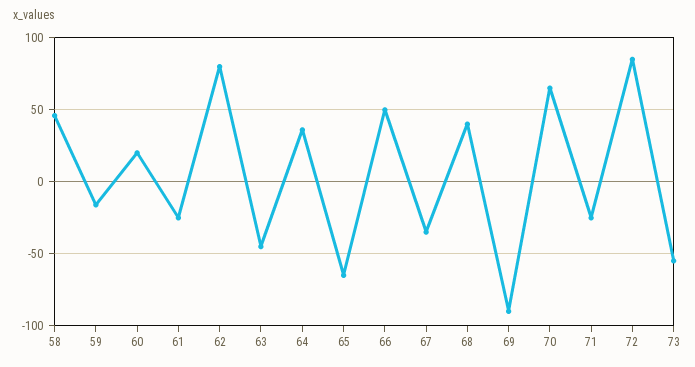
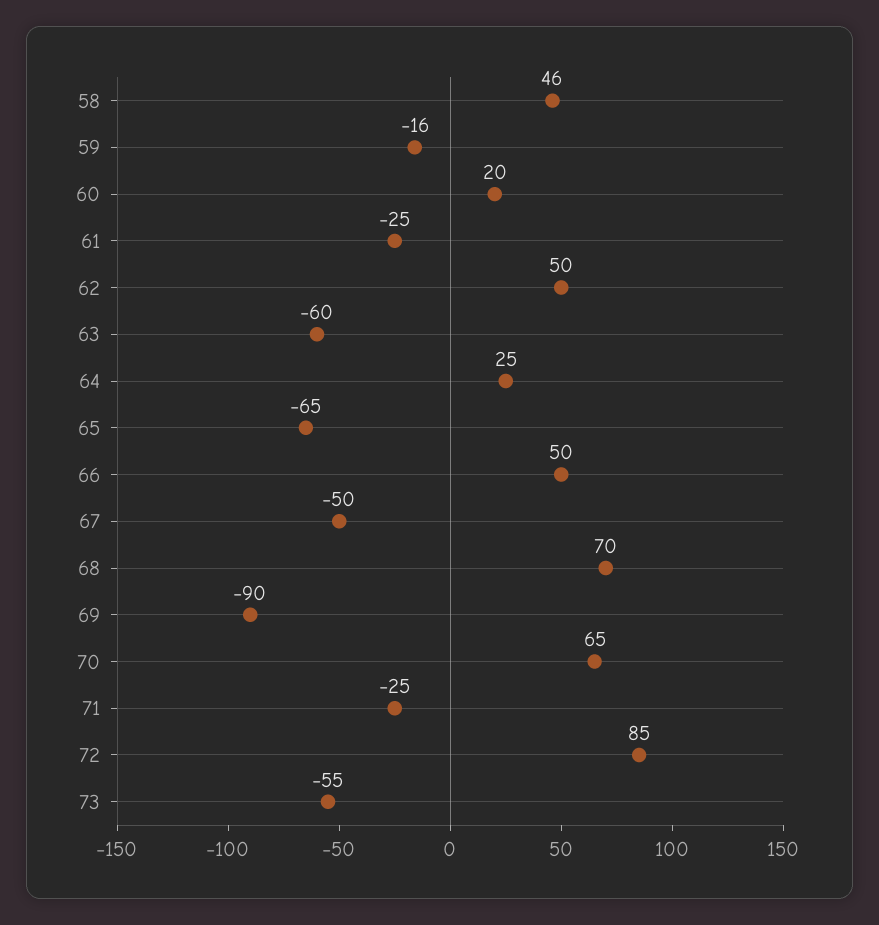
  {
    "58": 46,
    "59": -16,
    "60": 20,
    "61": -25,
-   "62": 80,
+   "62": 50,
-   "63": -45,
+   "63": -60,
-   "64": 35,
+   "64": 25,
    "65": -65,
    "66": 50,
-   "67": -35,
+   "67": -50,
-   "68": 40,
+   "68": 70,
    "69": -90,
    "70": 65,
    "71": -25,
    "72": 85,
    "73": -55
  }

